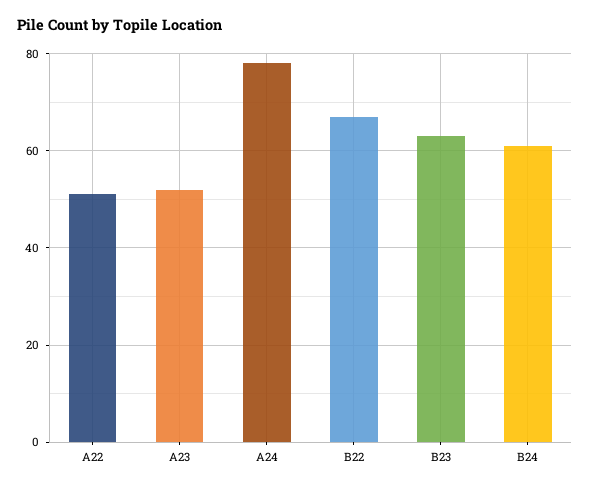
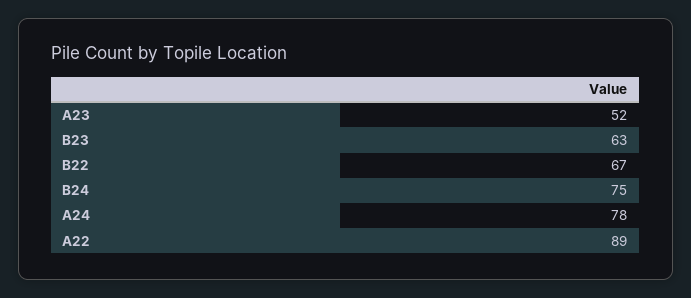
  {
-   "A22": 50,
+   "A22": 89,
    "A23": 52,
    "A24": 78,
    "B22": 67,
    "B23": 63,
-   "B24": 60
+   "B24": 75
  }

